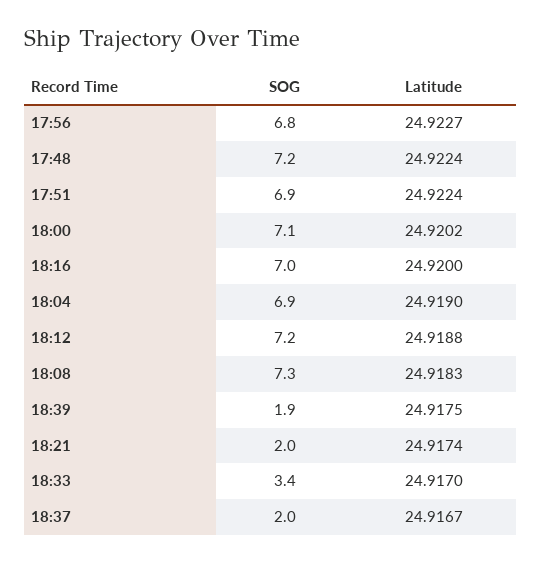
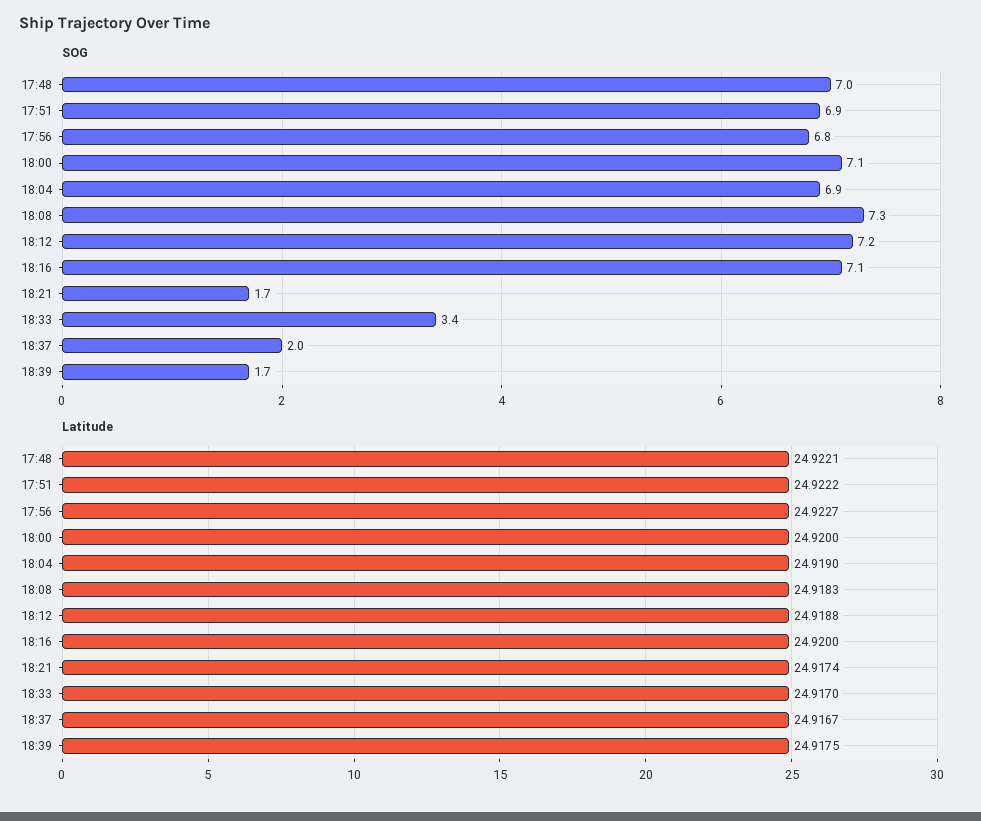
  {
    "SOG": {
      "17:56": 6.8,
-     "17:48": 7.2,
+     "17:48": 7,
      "17:51": 6.9,
      "18:00": 7.1,
-     "18:16": 7,
+     "18:16": 7.1,
      "18:04": 6.9,
      "18:12": 7.2,
      "18:08": 7.3,
-     "18:39": 1.9,
+     "18:39": 1.7,
-     "18:21": 2,
+     "18:21": 1.7,
      "18:33": 3.4,
      "18:37": 2
    },
    "Latitude": {
      "17:56": 24.9227,
-     "17:48": 24.9224,
+     "17:48": 24.9221,
-     "17:51": 24.9224,
+     "17:51": 24.9222,
-     "18:00": 24.9202,
+     "18:00": 24.92,
      "18:16": 24.92,
      "18:04": 24.919,
      "18:12": 24.9188,
      "18:08": 24.9183,
      "18:39": 24.9175,
      "18:21": 24.9174,
      "18:33": 24.917,
      "18:37": 24.9167
    }
  }

